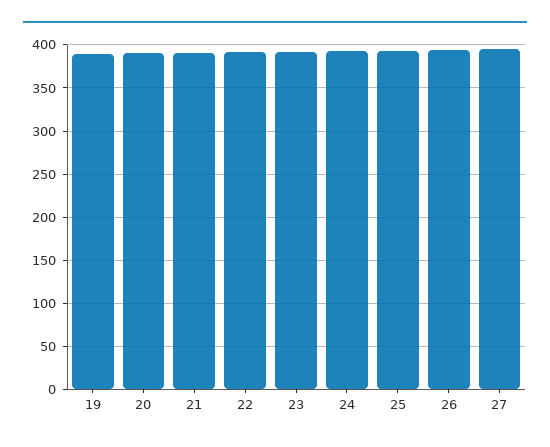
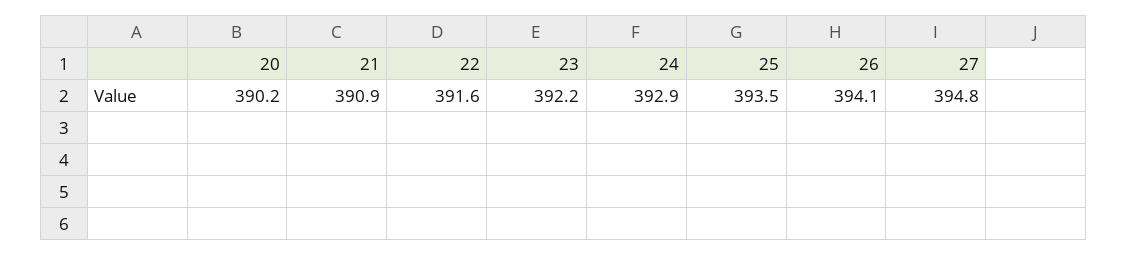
  {
-   "19": 390,
    "20": 390.2,
    "21": 390.9,
    "22": 391.6,
    "23": 392.2,
    "24": 392.9,
    "25": 393.5,
    "26": 394.1,
    "27": 394.8
  }

